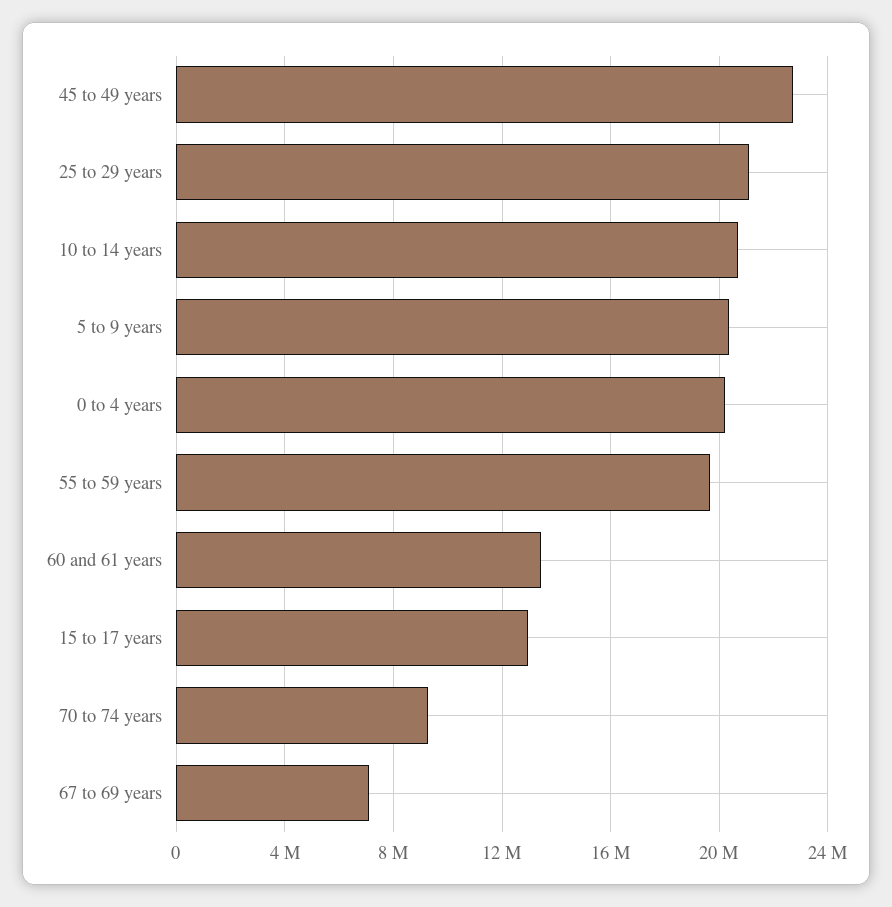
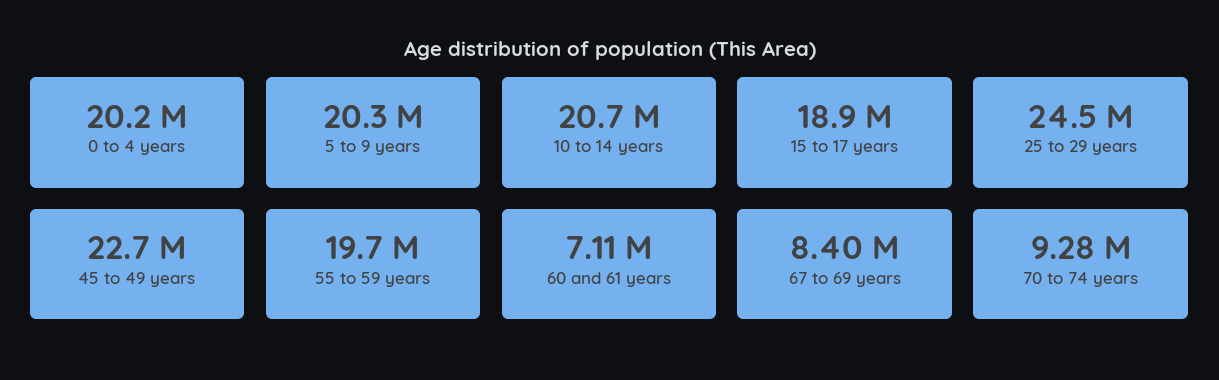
  {
    "45 to 49 years": 22700000,
-   "25 to 29 years": 21000000,
+   "25 to 29 years": 24500000,
    "10 to 14 years": 20700000,
    "5 to 9 years": 20300000,
    "0 to 4 years": 20200000,
    "55 to 59 years": 19700000,
-   "60 and 61 years": 13500000,
+   "60 and 61 years": 7110000,
-   "15 to 17 years": 13000000,
+   "15 to 17 years": 18900000,
    "70 to 74 years": 9280000,
-   "67 to 69 years": 7000000
+   "67 to 69 years": 8400000
  }

